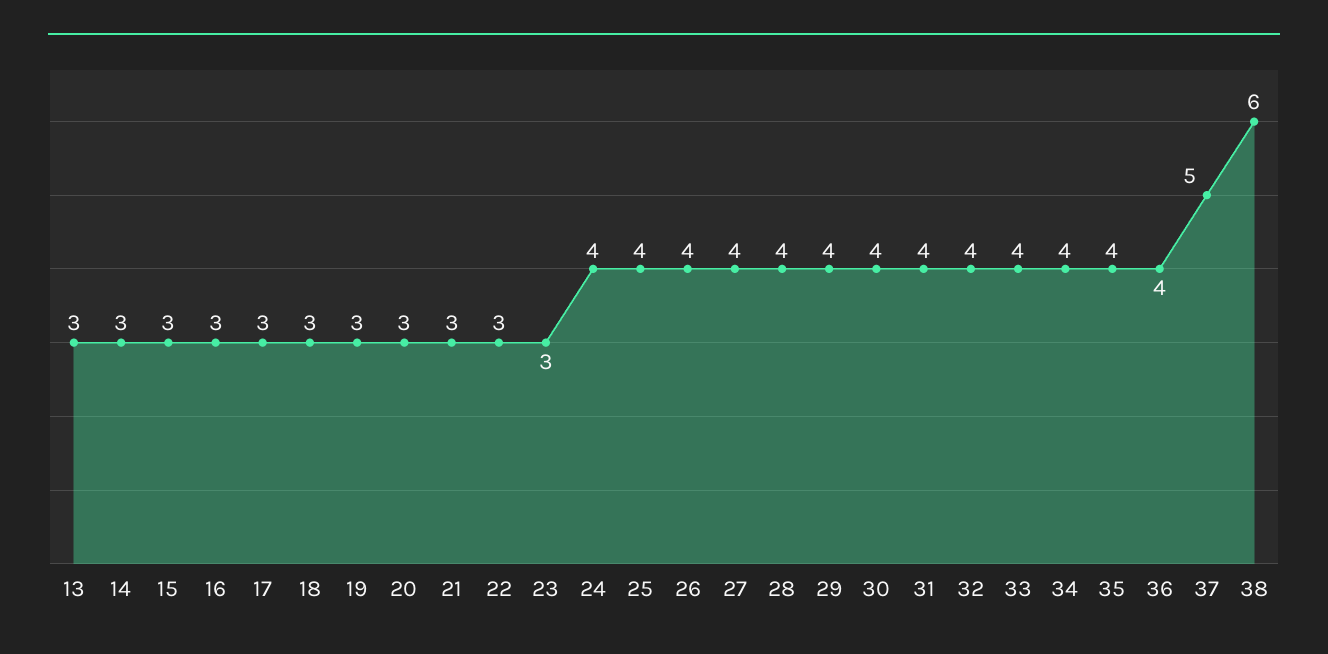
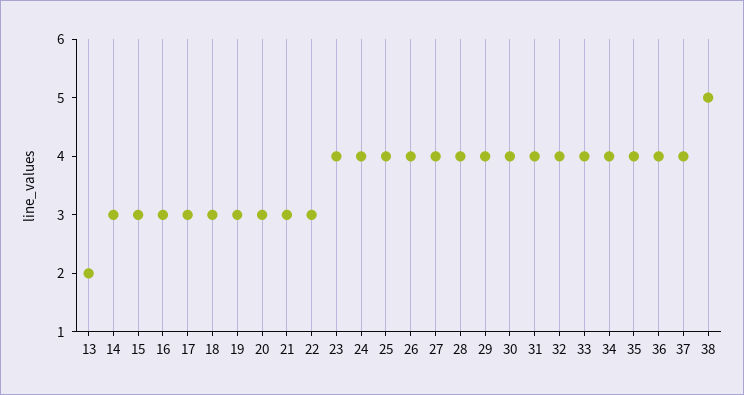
  {
-   "13": 3,
+   "13": 2,
    "14": 3,
    "15": 3,
    "16": 3,
    "17": 3,
    "18": 3,
    "19": 3,
    "20": 3,
    "21": 3,
    "22": 3,
-   "23": 3,
+   "23": 4,
    "24": 4,
    "25": 4,
    "26": 4,
    "27": 4,
    "28": 4,
    "29": 4,
    "30": 4,
    "31": 4,
    "32": 4,
    "33": 4,
    "34": 4,
    "35": 4,
    "36": 4,
-   "37": 5,
+   "37": 4,
-   "38": 6
+   "38": 5
  }

